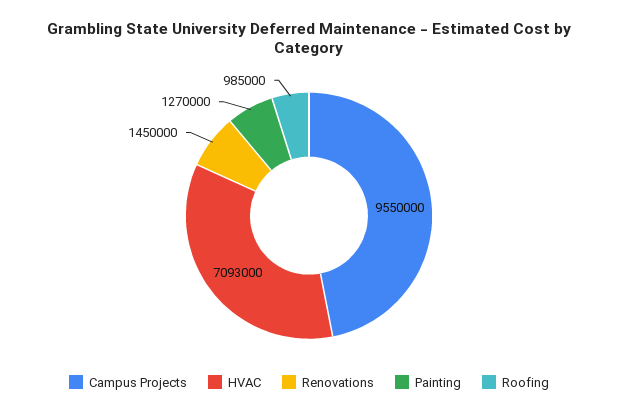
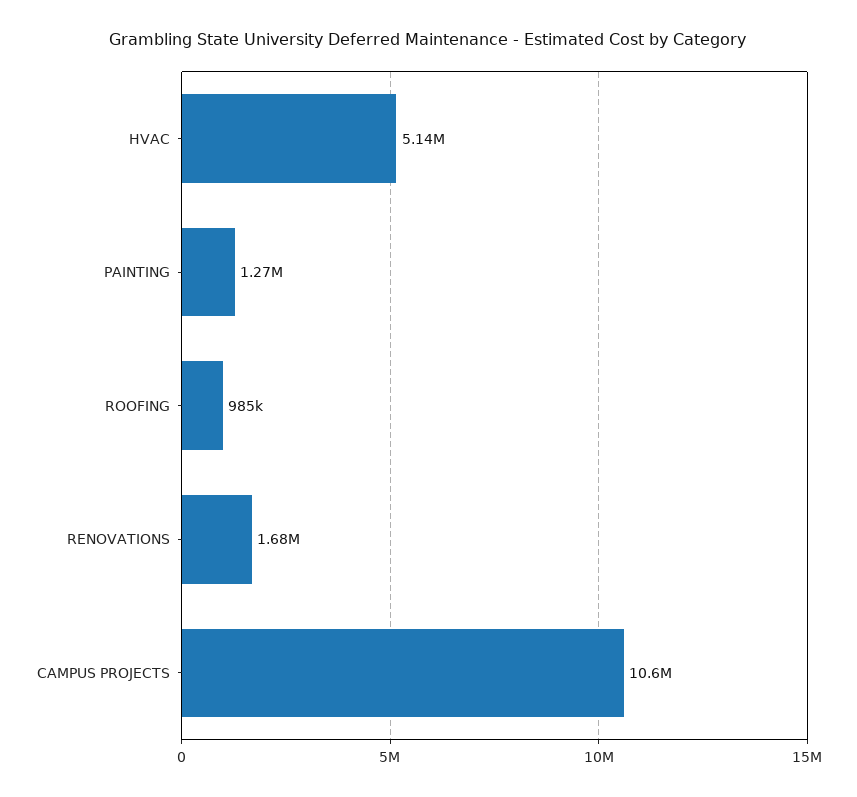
  {
-   "Campus Projects": 9550000,
+   "Campus Projects": 10600000,
-   "HVAC": 7093000,
+   "HVAC": 5140000,
-   "Renovations": 1450000,
+   "Renovations": 1680000,
    "Painting": 1270000,
    "Roofing": 985000
  }

